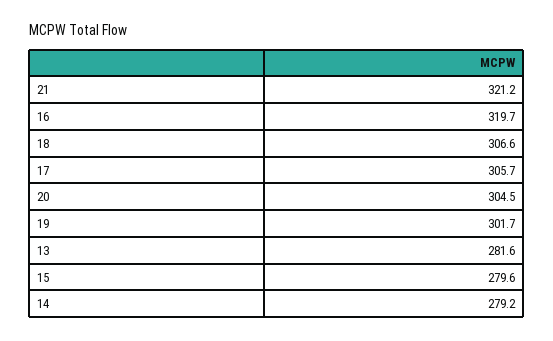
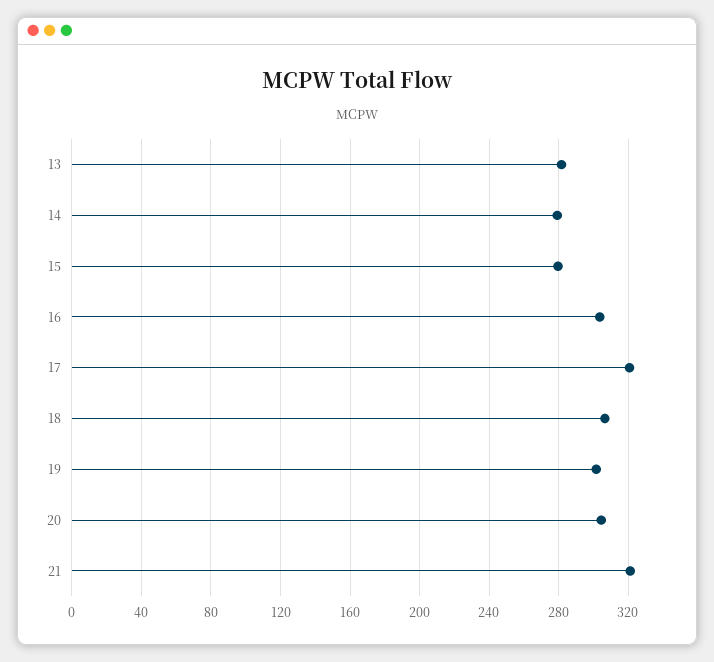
  {
    "21": 321.2,
-   "16": 319.7,
+   "16": 305,
    "18": 306.6,
-   "17": 305.7,
+   "17": 320,
    "20": 304.5,
    "19": 301.7,
    "13": 281.6,
    "15": 279.6,
    "14": 279.2
  }

